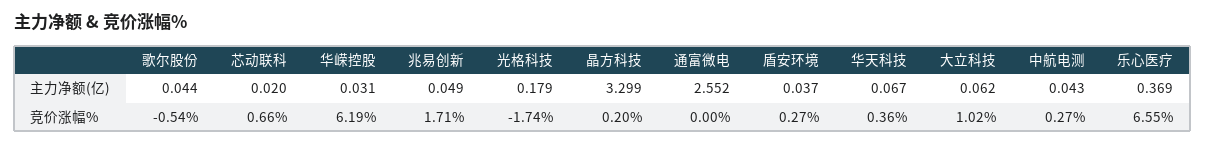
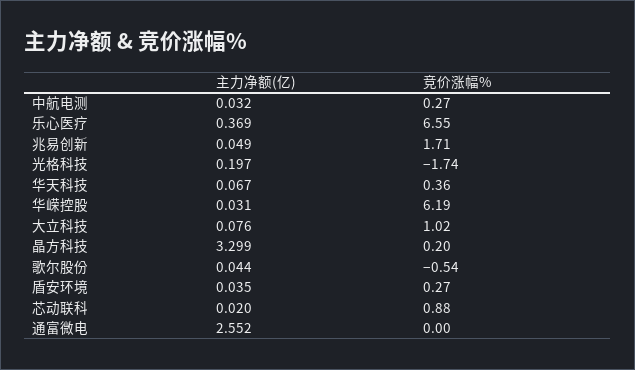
  {
    "歌尔股份": {
      "主力净额(亿)": 0.044,
      "竞价涨幅%": -0.54
    },
    "芯动联科": {
      "主力净额(亿)": 0.02,
-     "竞价涨幅%": 0.66
+     "竞价涨幅%": 0.88
    },
    "华嵘控股": {
      "主力净额(亿)": 0.031,
      "竞价涨幅%": 6.19
    },
    "兆易创新": {
      "主力净额(亿)": 0.049,
      "竞价涨幅%": 1.71
    },
    "光格科技": {
-     "主力净额(亿)": 0.179,
+     "主力净额(亿)": 0.197,
      "竞价涨幅%": -1.74
    },
    "晶方科技": {
      "主力净额(亿)": 3.299,
      "竞价涨幅%": 0.2
    },
    "通富微电": {
      "主力净额(亿)": 2.552,
      "竞价涨幅%": 0
    },
    "盾安环境": {
-     "主力净额(亿)": 0.037,
+     "主力净额(亿)": 0.035,
      "竞价涨幅%": 0.27
    },
    "华天科技": {
      "主力净额(亿)": 0.067,
      "竞价涨幅%": 0.36
    },
    "大立科技": {
-     "主力净额(亿)": 0.062,
+     "主力净额(亿)": 0.076,
      "竞价涨幅%": 1.02
    },
    "中航电测": {
-     "主力净额(亿)": 0.043,
+     "主力净额(亿)": 0.032,
      "竞价涨幅%": 0.27
    },
    "乐心医疗": {
      "主力净额(亿)": 0.369,
      "竞价涨幅%": 6.55
    }
  }

